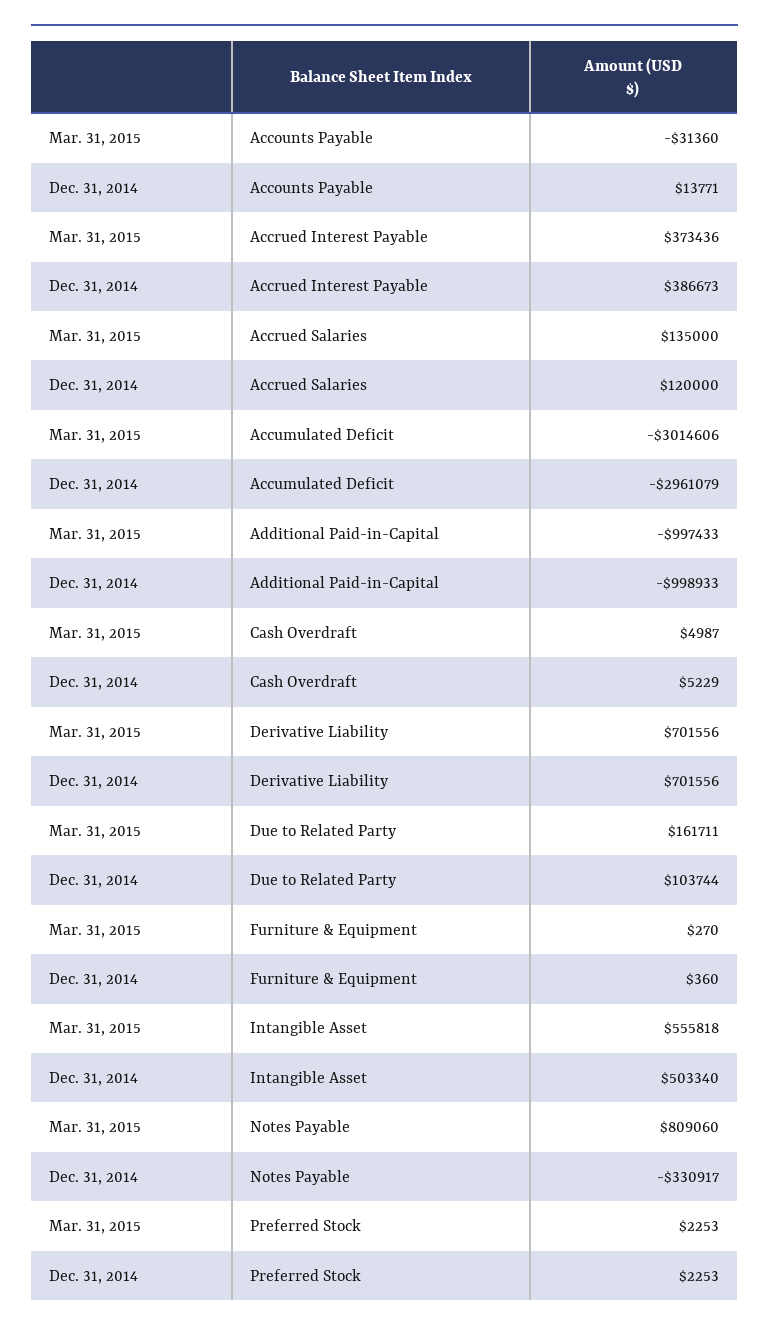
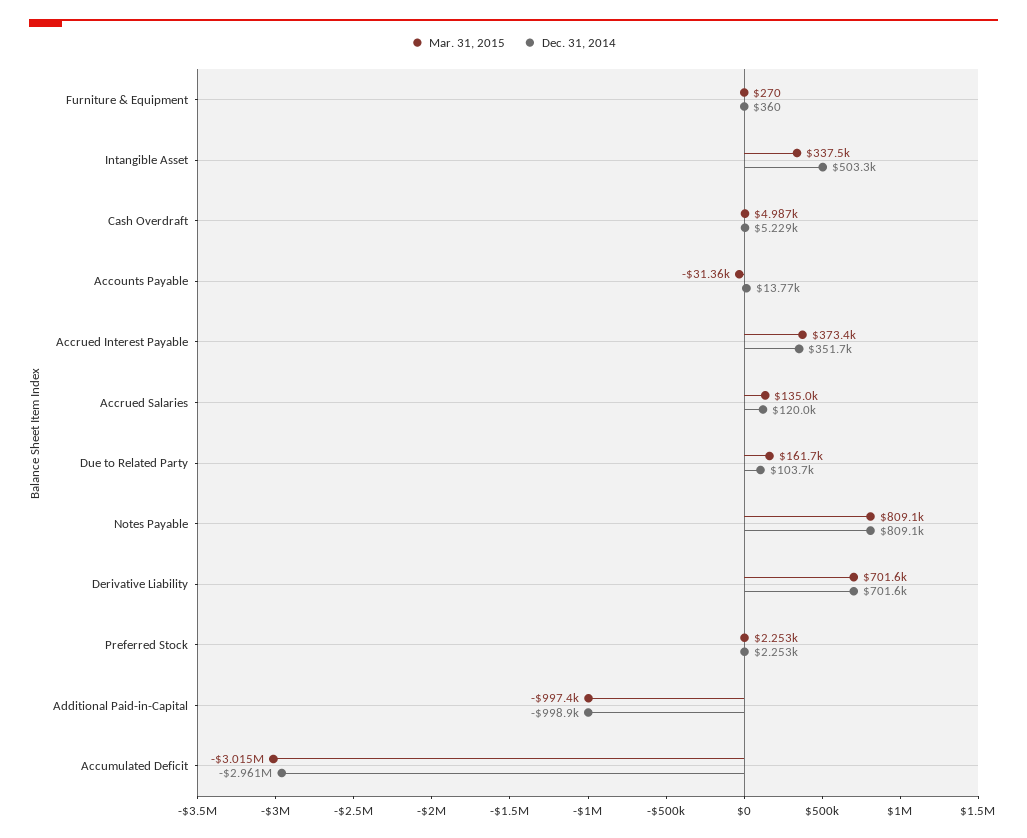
  {
    "Mar. 31, 2015": {
      "Accounts Payable": -31360,
      "Accrued Interest Payable": 373436,
      "Accrued Salaries": 135000,
      "Accumulated Deficit": -3014606,
      "Additional Paid-in-Capital": -997433,
      "Cash Overdraft": 4987,
      "Derivative Liability": 701556,
      "Due to Related Party": 161711,
      "Furniture & Equipment": 270,
-     "Intangible Asset": 555818,
+     "Intangible Asset": 337500,
      "Notes Payable": 809060,
      "Preferred Stock": 2253
    },
    "Dec. 31, 2014": {
      "Accounts Payable": 13771,
-     "Accrued Interest Payable": 386673,
+     "Accrued Interest Payable": 351700,
      "Accrued Salaries": 120000,
      "Accumulated Deficit": -2961079,
      "Additional Paid-in-Capital": -998933,
      "Cash Overdraft": 5229,
      "Derivative Liability": 701556,
      "Due to Related Party": 103744,
      "Furniture & Equipment": 360,
      "Intangible Asset": 503340,
-     "Notes Payable": -330917,
+     "Notes Payable": 809100,
      "Preferred Stock": 2253
    }
  }

